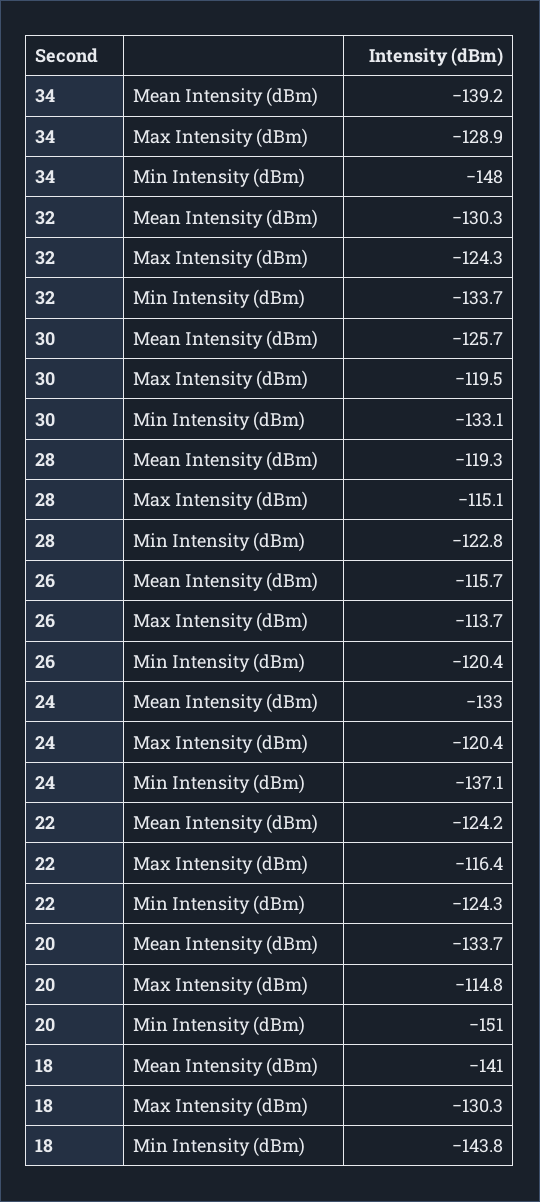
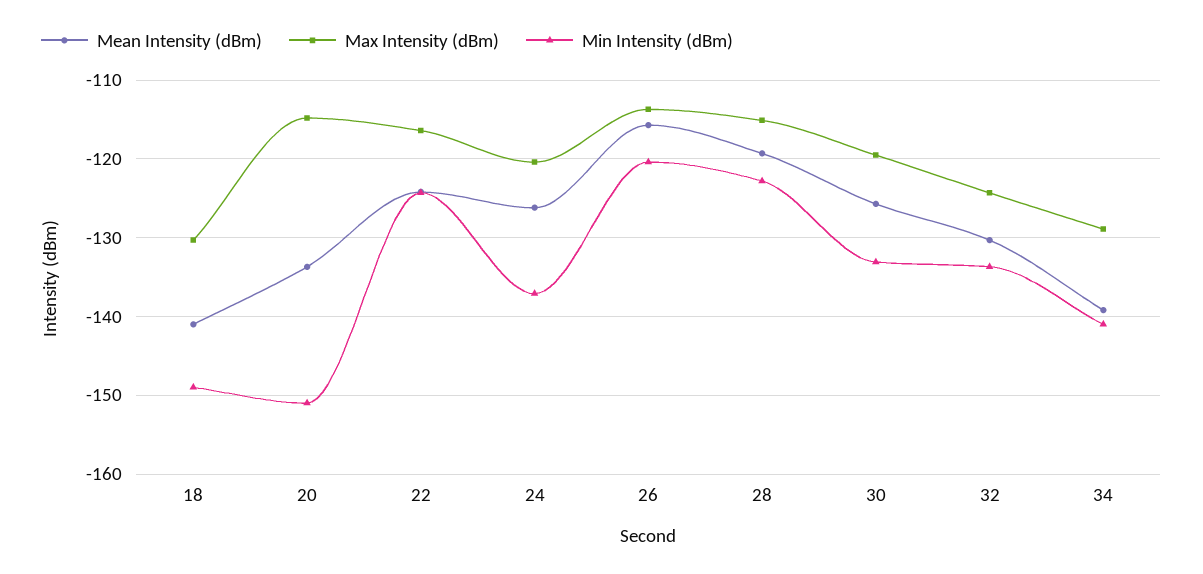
  {
    "Mean Intensity (dBm)": {
      "34": -139.2,
      "32": -130.3,
      "30": -125.7,
      "28": -119.3,
      "26": -115.7,
-     "24": -133,
+     "24": -126,
      "22": -124.2,
      "20": -133.7,
      "18": -141
    },
    "Max Intensity (dBm)": {
      "34": -128.9,
      "32": -124.3,
      "30": -119.5,
      "28": -115.1,
      "26": -113.7,
      "24": -120.4,
      "22": -116.4,
      "20": -114.8,
      "18": -130.3
    },
    "Min Intensity (dBm)": {
-     "34": -148,
+     "34": -141,
      "32": -133.7,
      "30": -133.1,
      "28": -122.8,
      "26": -120.4,
      "24": -137.1,
      "22": -124.3,
      "20": -151,
-     "18": -143.8
+     "18": -149
    }
  }

